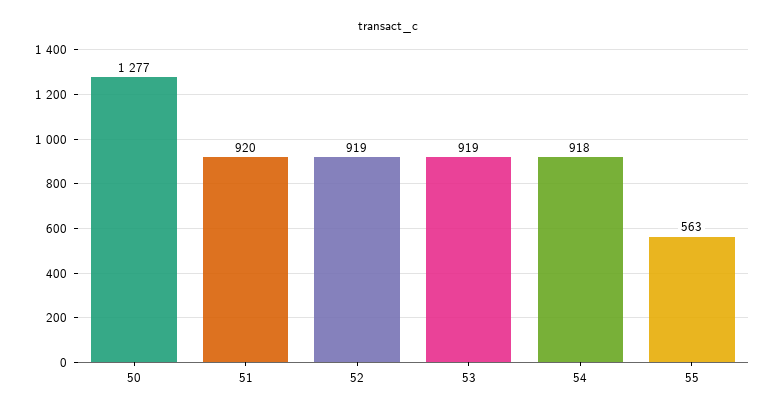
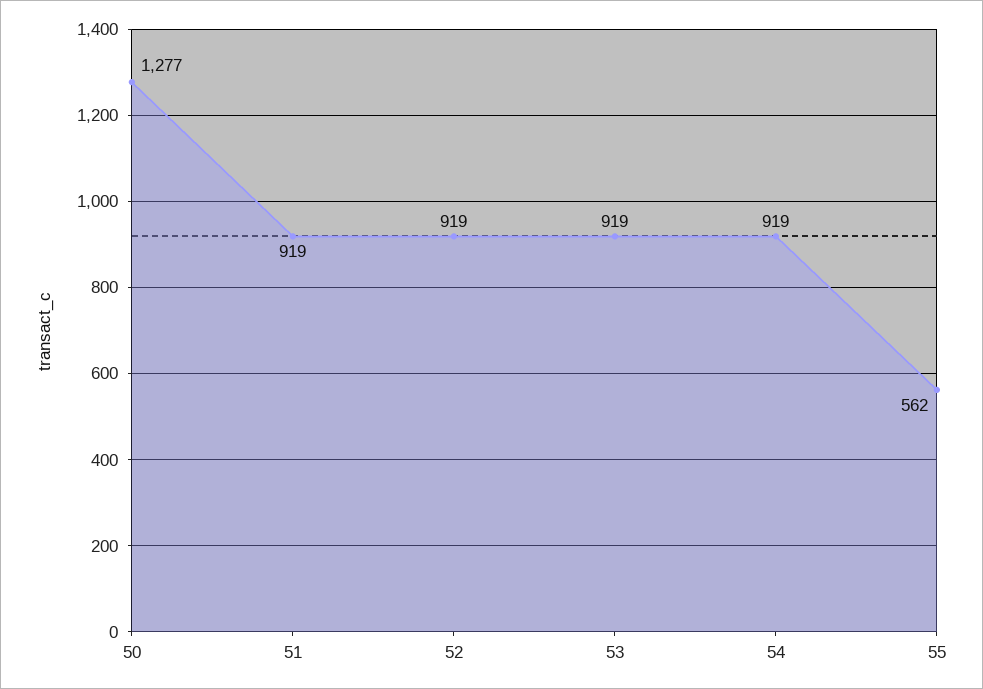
  {
    "50": 1277,
-   "51": 920,
+   "51": 919,
    "52": 919,
    "53": 919,
-   "54": 918,
+   "54": 919,
-   "55": 563
+   "55": 562
  }

